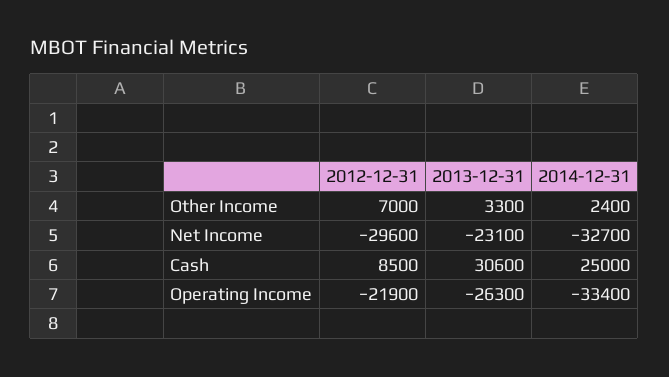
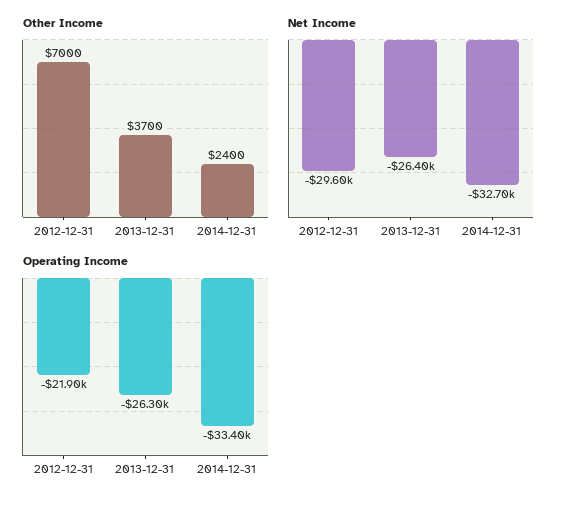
  {
    "Other Income": {
      "2012-12-31": 7000,
-     "2013-12-31": 3300,
+     "2013-12-31": 3700,
      "2014-12-31": 2400
    },
    "Net Income": {
      "2012-12-31": -29600,
-     "2013-12-31": -23100,
+     "2013-12-31": -26400,
      "2014-12-31": -32700
    },
-   "Cash": {
-     "2012-12-31": 8500,
-     "2013-12-31": 30600,
-     "2014-12-31": 25000
-   },
    "Operating Income": {
      "2012-12-31": -21900,
      "2013-12-31": -26300,
      "2014-12-31": -33400
    }
  }

